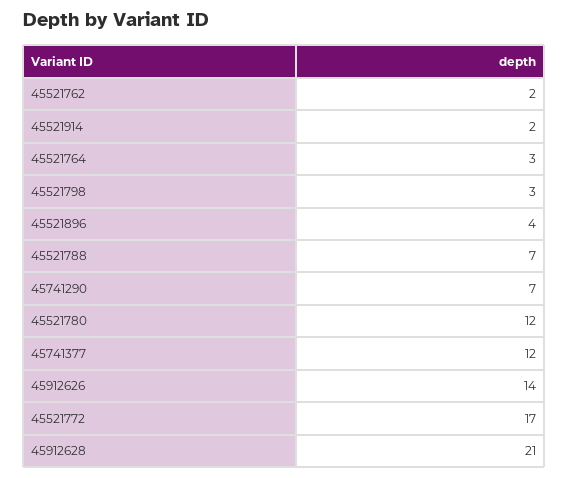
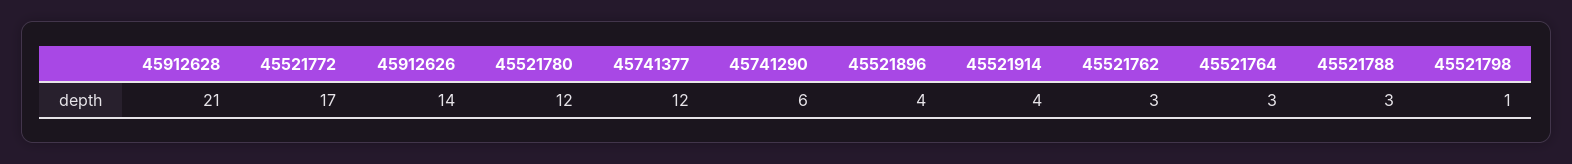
  {
-   "45521762": 2,
+   "45521762": 3,
-   "45521914": 2,
+   "45521914": 4,
    "45521764": 3,
-   "45521798": 3,
+   "45521798": 1,
    "45521896": 4,
-   "45521788": 7,
+   "45521788": 3,
-   "45741290": 7,
+   "45741290": 6,
    "45521780": 12,
    "45741377": 12,
    "45912626": 14,
    "45521772": 17,
    "45912628": 21
  }

